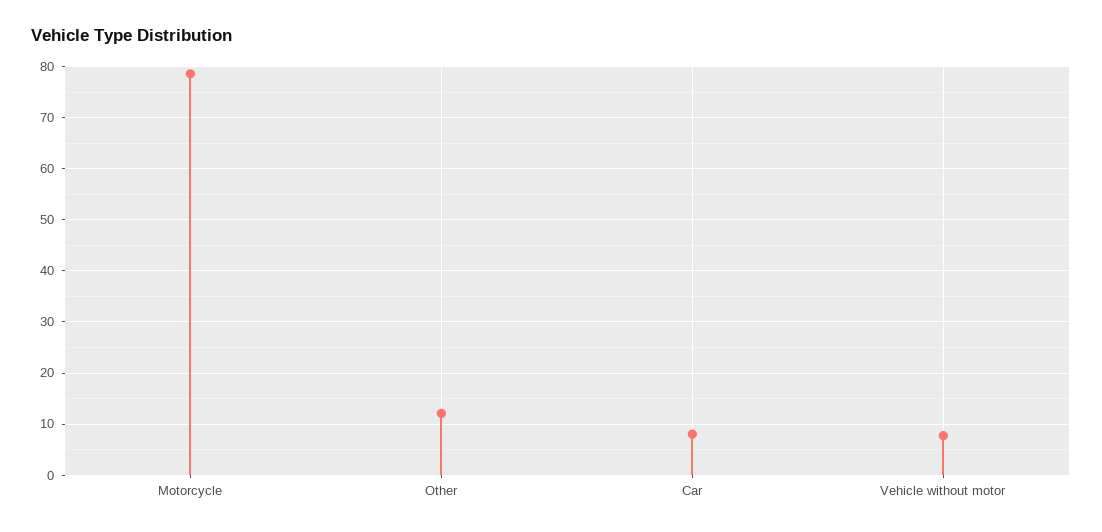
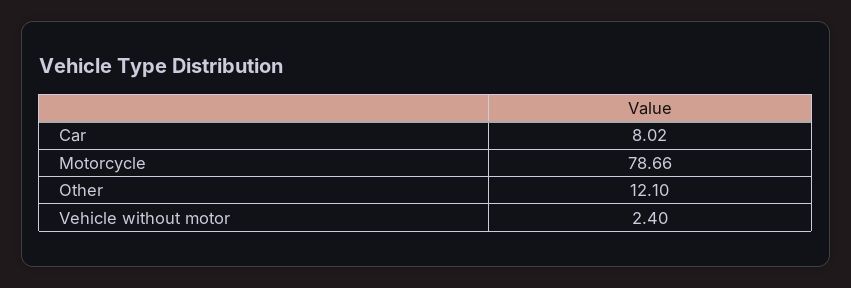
  {
    "Motorcycle": 78.66,
    "Other": 12.1,
    "Car": 8.02,
-   "Vehicle without motor": 8
+   "Vehicle without motor": 2.4
  }

